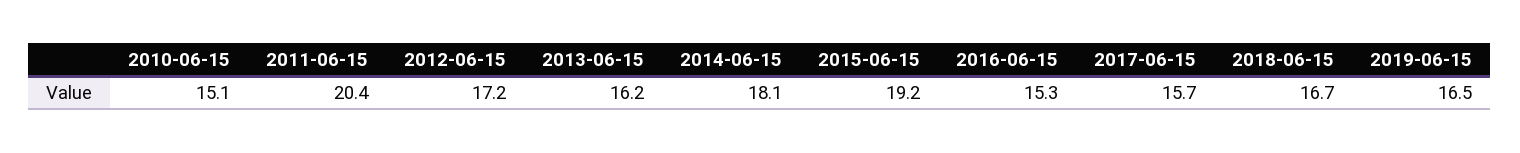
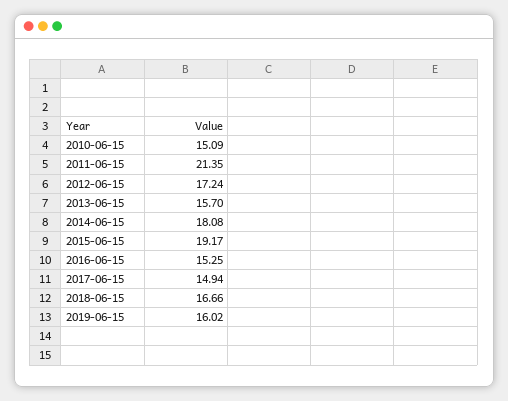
  {
    "2010-06-15": 15.09,
-   "2011-06-15": 20.4,
+   "2011-06-15": 21.35,
    "2012-06-15": 17.24,
-   "2013-06-15": 16.2,
+   "2013-06-15": 15.7,
    "2014-06-15": 18.08,
    "2015-06-15": 19.17,
    "2016-06-15": 15.25,
-   "2017-06-15": 15.7,
+   "2017-06-15": 14.94,
    "2018-06-15": 16.66,
-   "2019-06-15": 16.5
+   "2019-06-15": 16.02
  }

